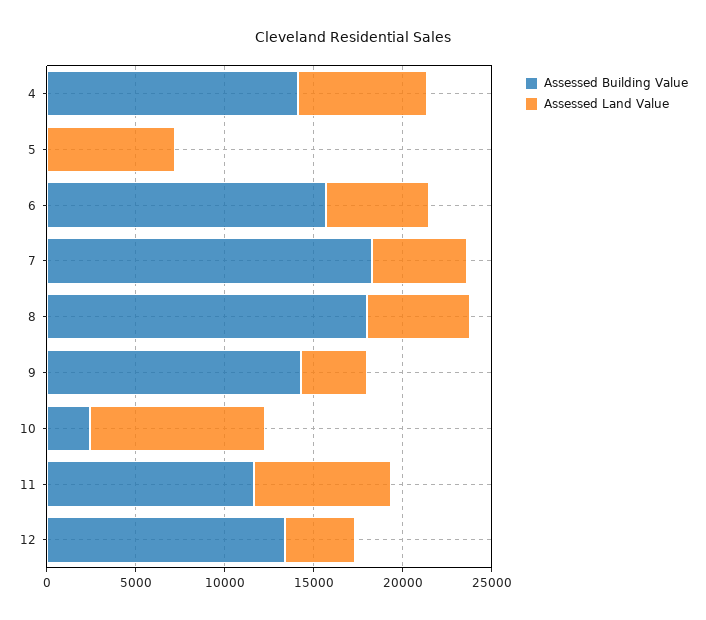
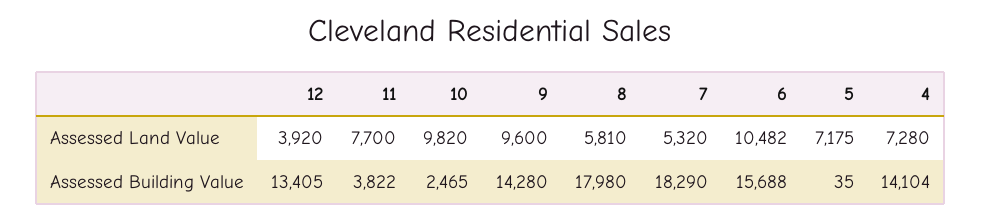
  {
    "Assessed Building Value": {
      "4": 14104,
      "5": 35,
      "6": 15688,
      "7": 18290,
      "8": 17980,
      "9": 14280,
      "10": 2465,
-     "11": 12000,
+     "11": 3822,
      "12": 13405
    },
    "Assessed Land Value": {
      "4": 7280,
      "5": 7175,
-     "6": 6000,
+     "6": 10482,
      "7": 5320,
      "8": 5810,
-     "9": 4000,
+     "9": 9600,
      "10": 9820,
      "11": 7700,
      "12": 3920
    }
  }

